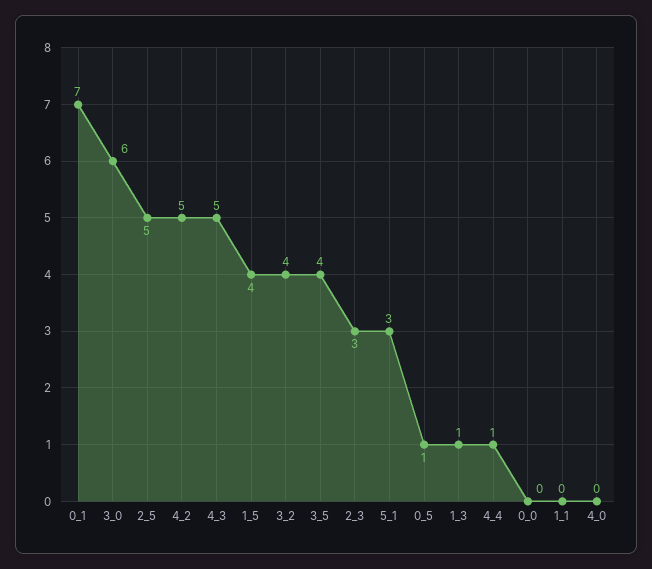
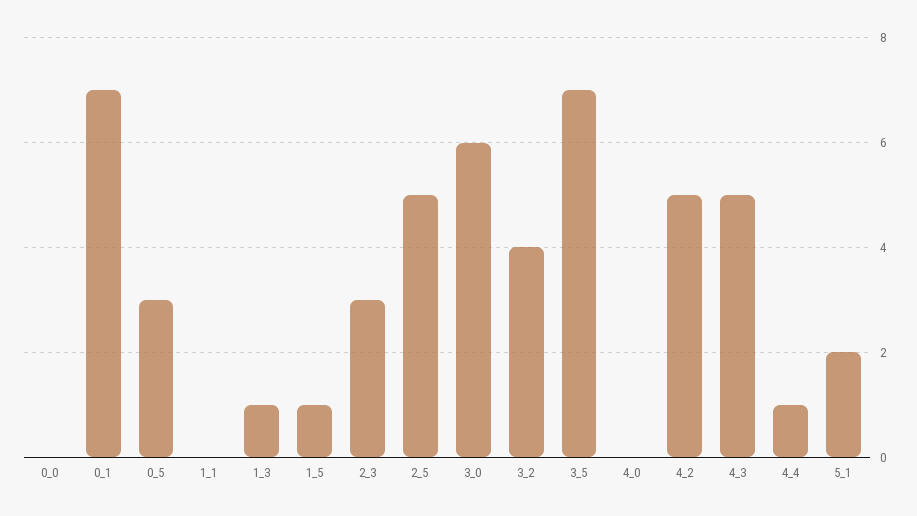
  {
    "0_1": 7,
    "3_0": 6,
    "2_5": 5,
    "4_2": 5,
    "4_3": 5,
-   "1_5": 4,
+   "1_5": 1,
    "3_2": 4,
-   "3_5": 4,
+   "3_5": 7,
    "2_3": 3,
-   "5_1": 3,
+   "5_1": 2,
-   "0_5": 1,
+   "0_5": 3,
    "1_3": 1,
    "4_4": 1,
    "0_0": 0,
    "1_1": 0,
    "4_0": 0
  }

